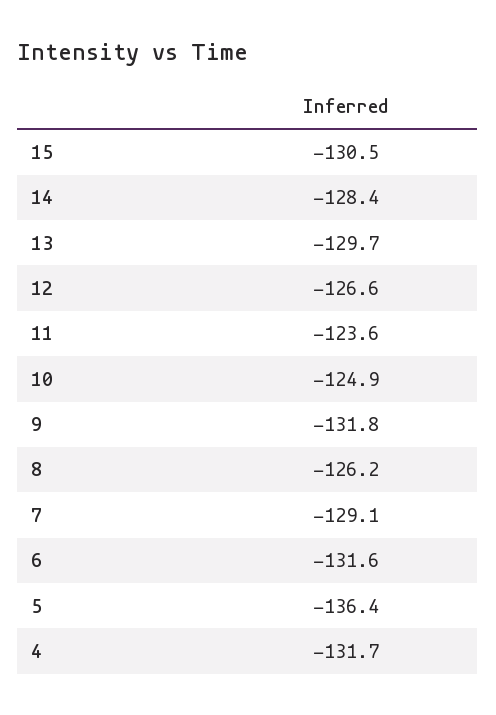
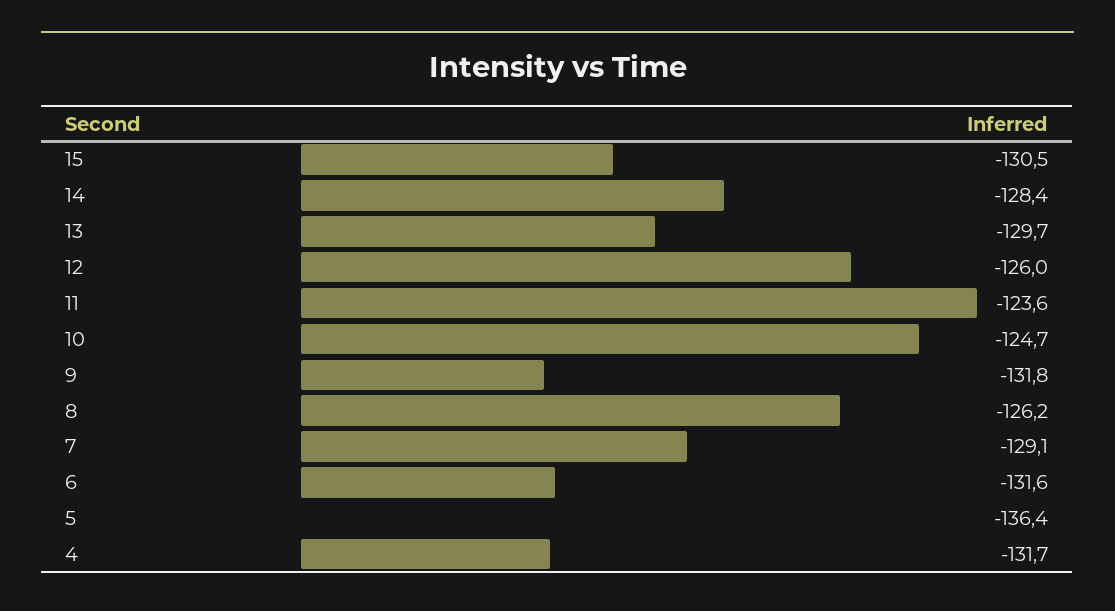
  {
    "15": -130.5,
    "14": -128.4,
    "13": -129.7,
-   "12": -126.6,
+   "12": -126,
    "11": -123.6,
-   "10": -124.9,
+   "10": -124.7,
    "9": -131.8,
    "8": -126.2,
    "7": -129.1,
    "6": -131.6,
    "5": -136.4,
    "4": -131.7
  }

